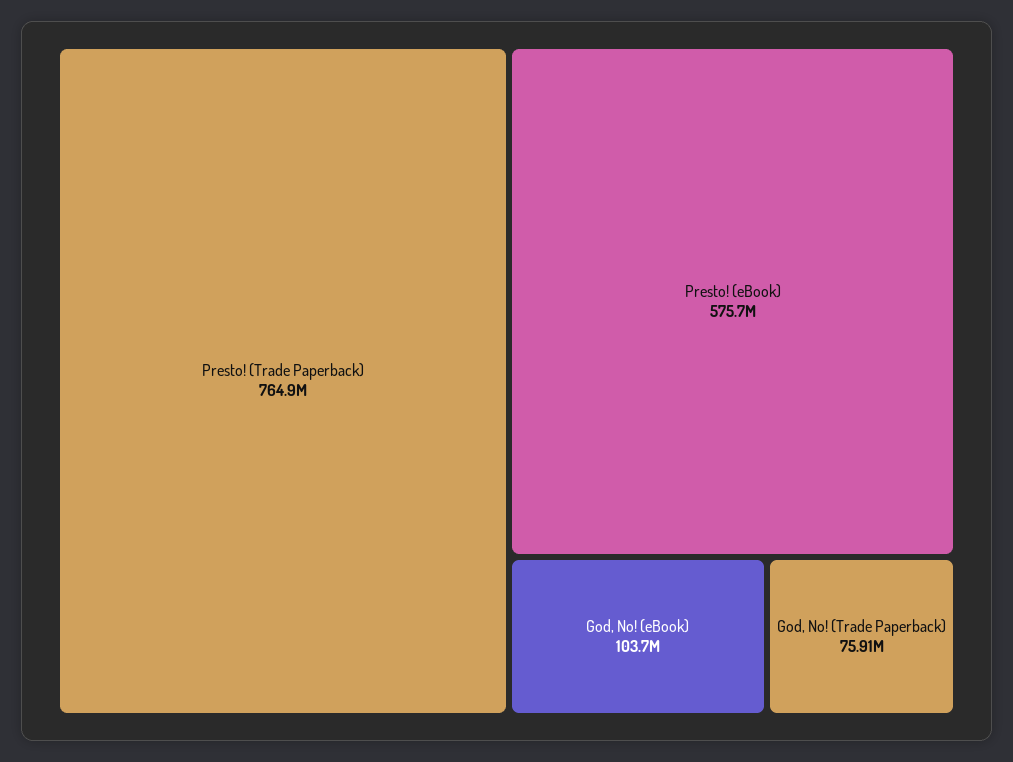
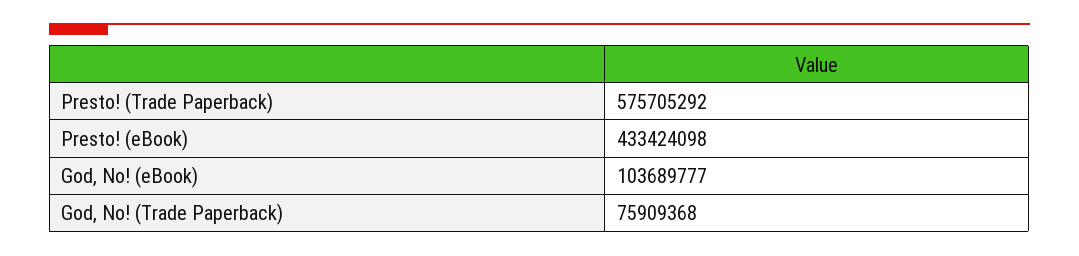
  {
-   "Presto! (Trade Paperback)": 764900000,
+   "Presto! (Trade Paperback)": 575705292,
-   "Presto! (eBook)": 575700000,
+   "Presto! (eBook)": 433424098,
    "God, No! (eBook)": 103689777,
    "God, No! (Trade Paperback)": 75909368
  }

